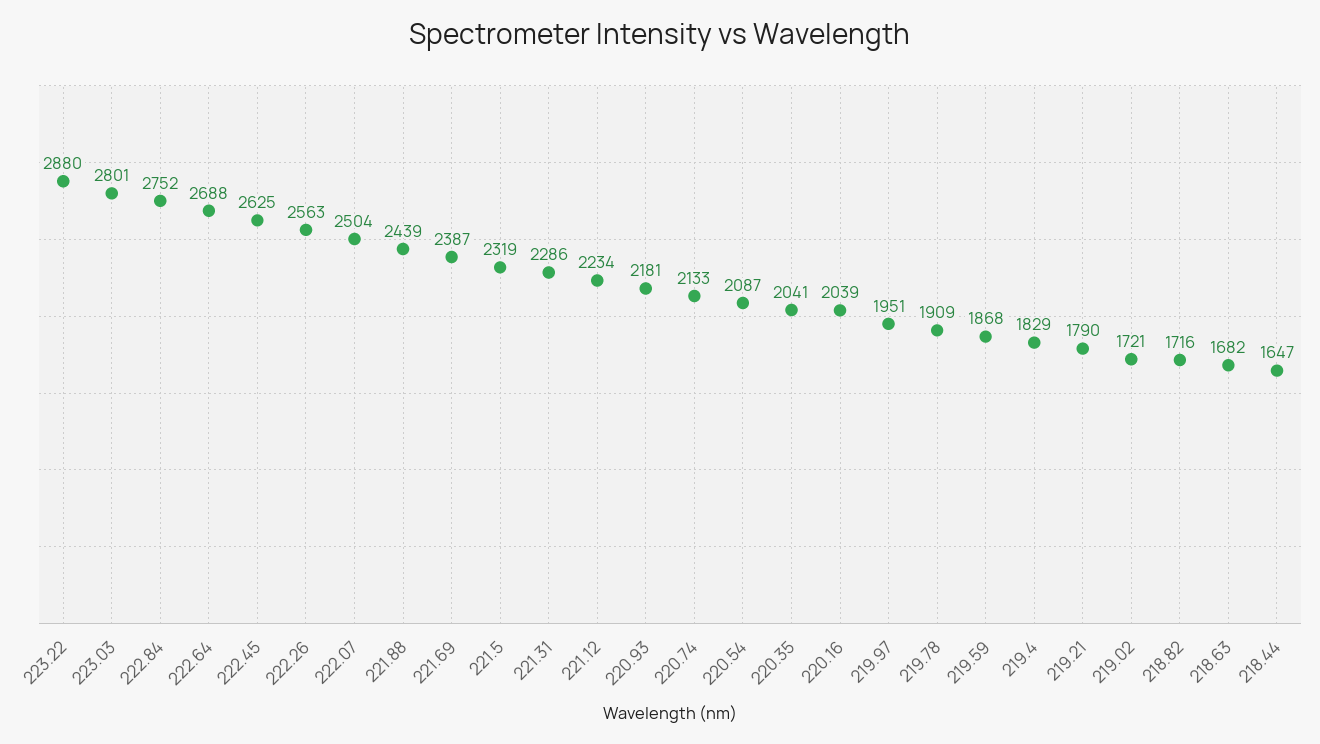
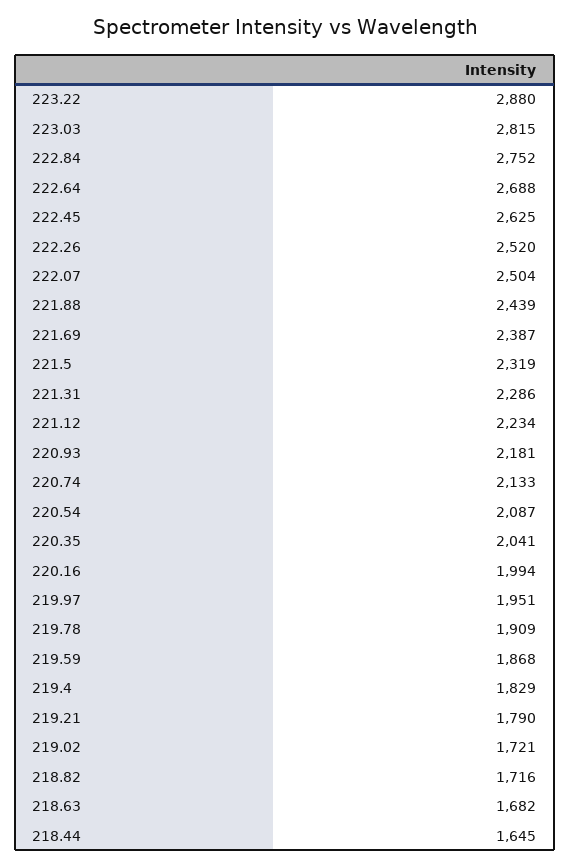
  {
    "223.22": 2880,
-   "223.03": 2801,
+   "223.03": 2815,
    "222.84": 2752,
    "222.64": 2688,
    "222.45": 2625,
-   "222.26": 2563,
+   "222.26": 2520,
    "222.07": 2504,
    "221.88": 2439,
    "221.69": 2387,
    "221.5": 2319,
    "221.31": 2286,
    "221.12": 2234,
    "220.93": 2181,
    "220.74": 2133,
    "220.54": 2087,
    "220.35": 2041,
-   "220.16": 2039,
+   "220.16": 1994,
    "219.97": 1951,
    "219.78": 1909,
    "219.59": 1868,
    "219.4": 1829,
    "219.21": 1790,
    "219.02": 1721,
    "218.82": 1716,
    "218.63": 1682,
-   "218.44": 1647
+   "218.44": 1645
  }

